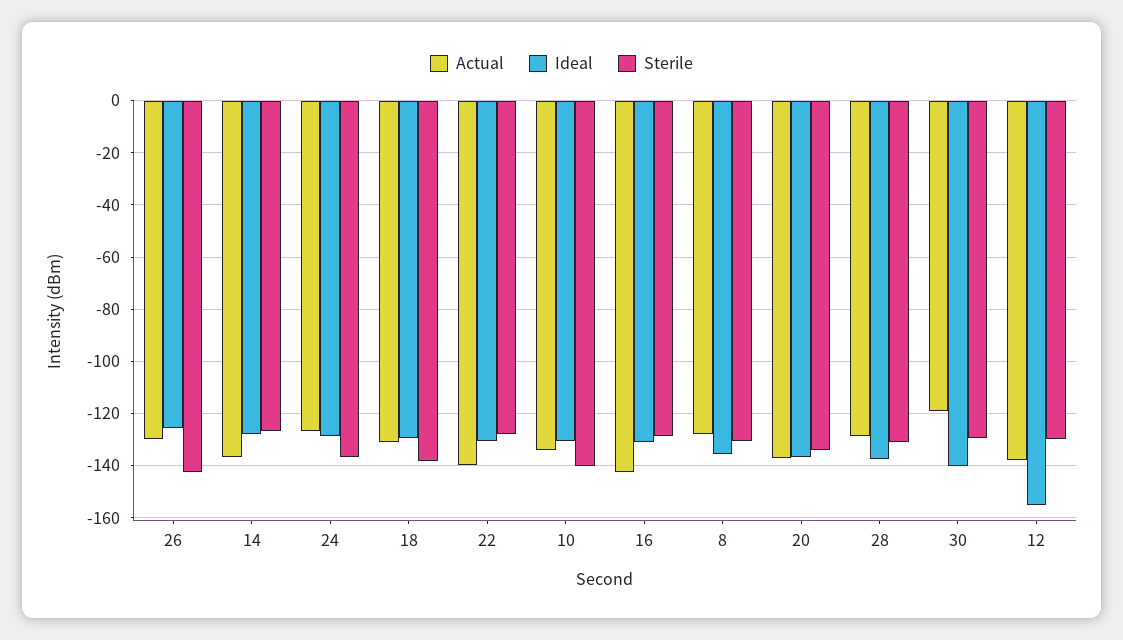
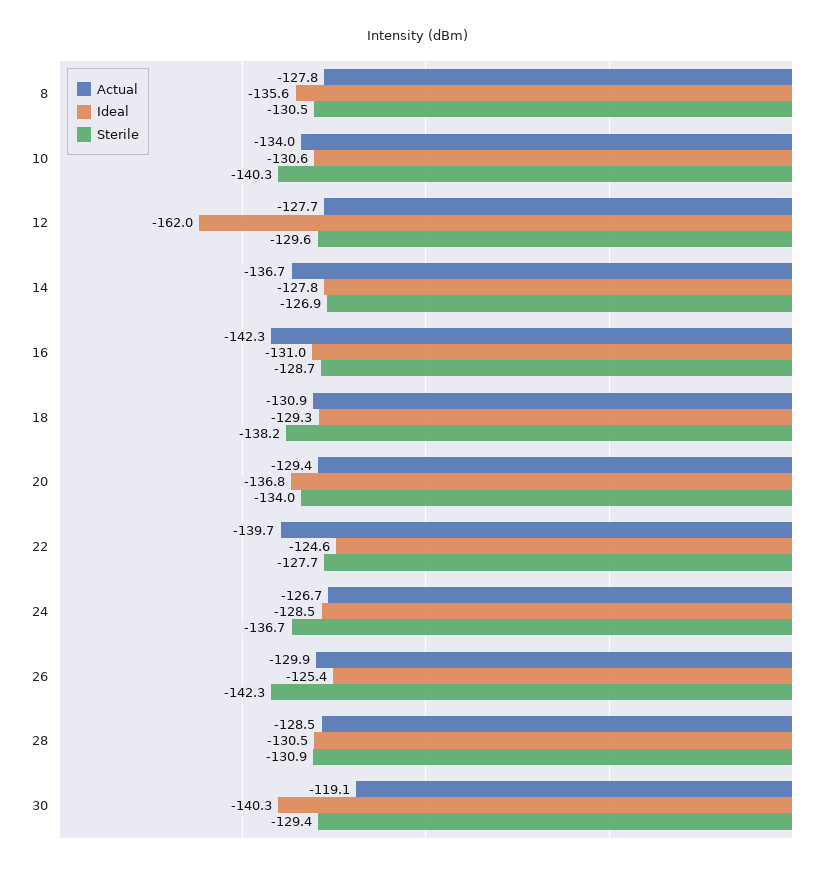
  {
    "Actual": {
      "26": -129.9,
      "14": -136.7,
      "24": -126.7,
      "18": -130.9,
      "22": -139.7,
      "10": -134,
      "16": -142.3,
      "8": -127.8,
-     "20": -137.5,
+     "20": -129.4,
      "28": -128.5,
      "30": -119.1,
-     "12": -137.5
+     "12": -127.7
    },
    "Ideal": {
      "26": -125.4,
      "14": -127.8,
      "24": -128.5,
      "18": -129.3,
-     "22": -130,
+     "22": -124.6,
      "10": -130.6,
      "16": -131,
      "8": -135.6,
      "20": -136.8,
-     "28": -137.5,
+     "28": -130.5,
      "30": -140.3,
-     "12": -155
+     "12": -162
    },
    "Sterile": {
      "26": -142.3,
      "14": -126.9,
      "24": -136.7,
      "18": -138.2,
      "22": -127.7,
      "10": -140.3,
      "16": -128.7,
      "8": -130.5,
      "20": -134,
      "28": -130.9,
      "30": -129.4,
      "12": -129.6
    }
  }

